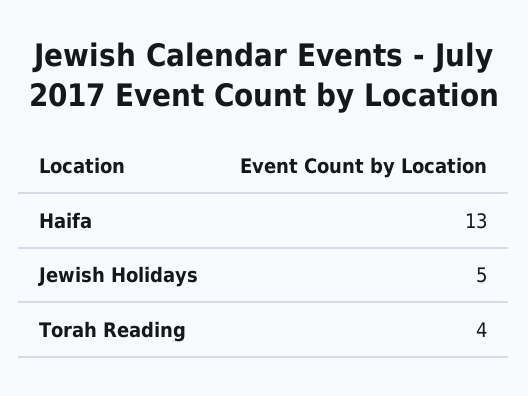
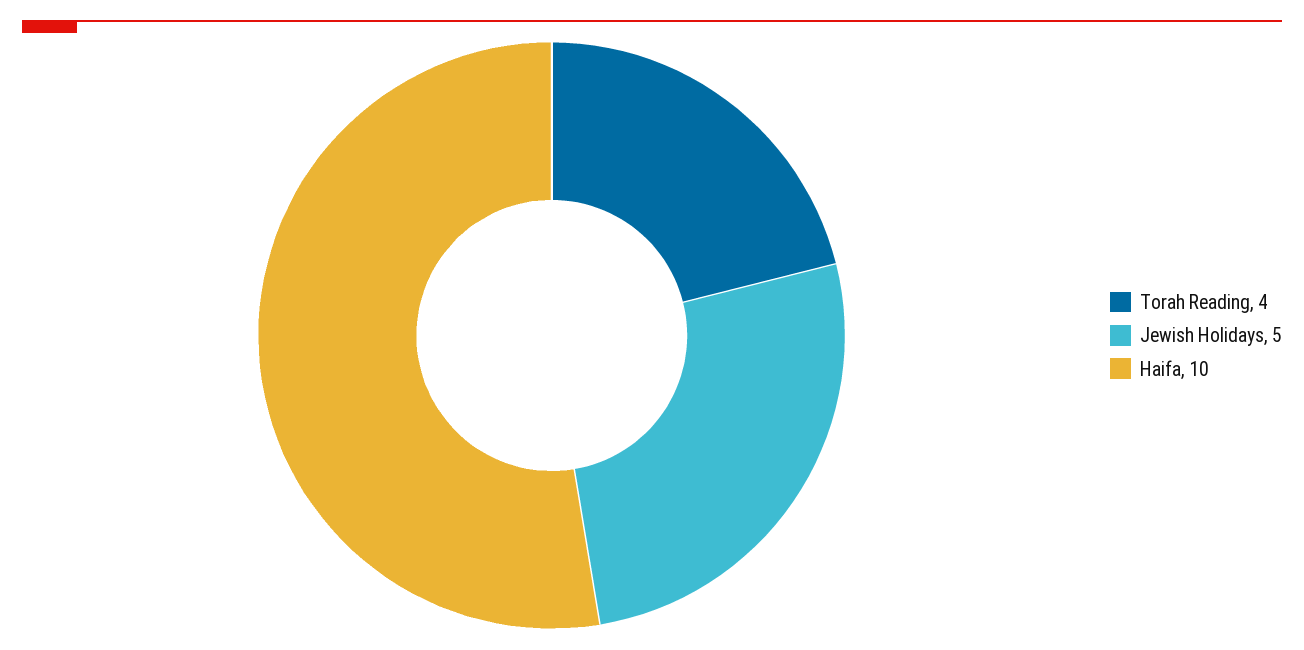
  {
-   "Haifa": 13,
+   "Haifa": 10,
    "Jewish Holidays": 5,
    "Torah Reading": 4
  }

